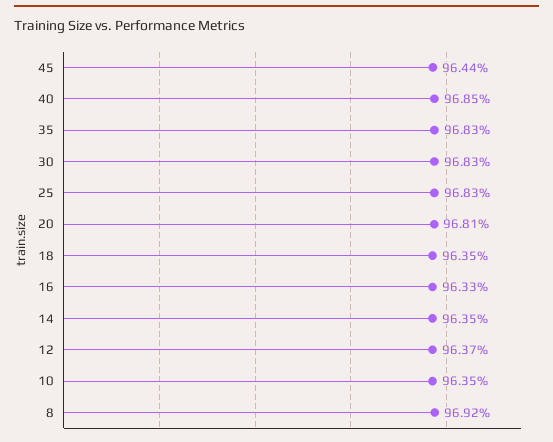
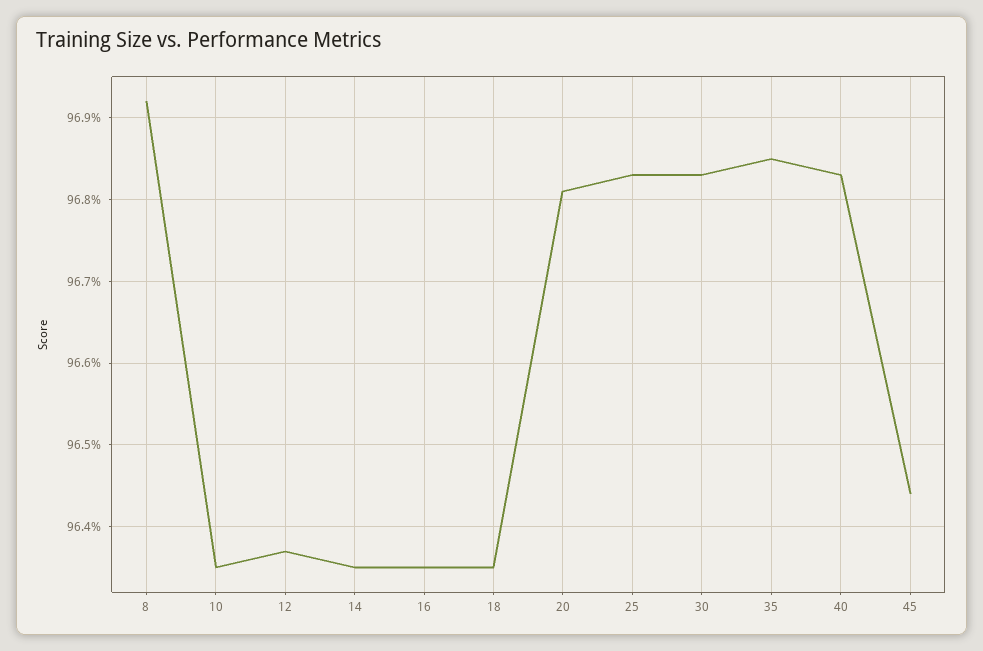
  {
    "45": 96.44,
-   "40": 96.85,
+   "40": 96.83,
-   "35": 96.83,
+   "35": 96.85,
    "30": 96.83,
    "25": 96.83,
    "20": 96.81,
    "18": 96.35,
-   "16": 96.33,
+   "16": 96.35,
    "14": 96.35,
    "12": 96.37,
    "10": 96.35,
    "8": 96.92
  }

